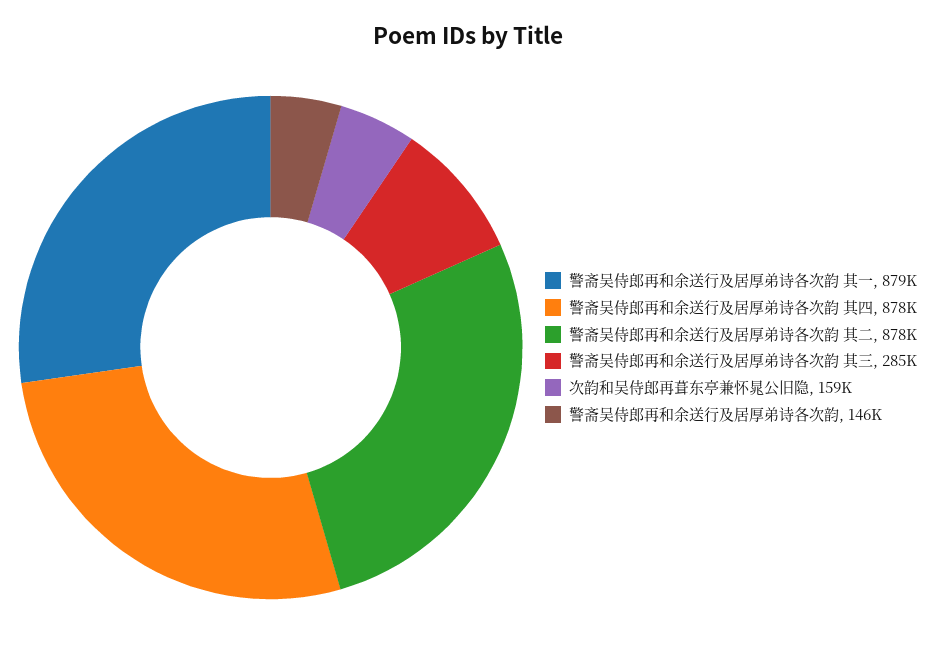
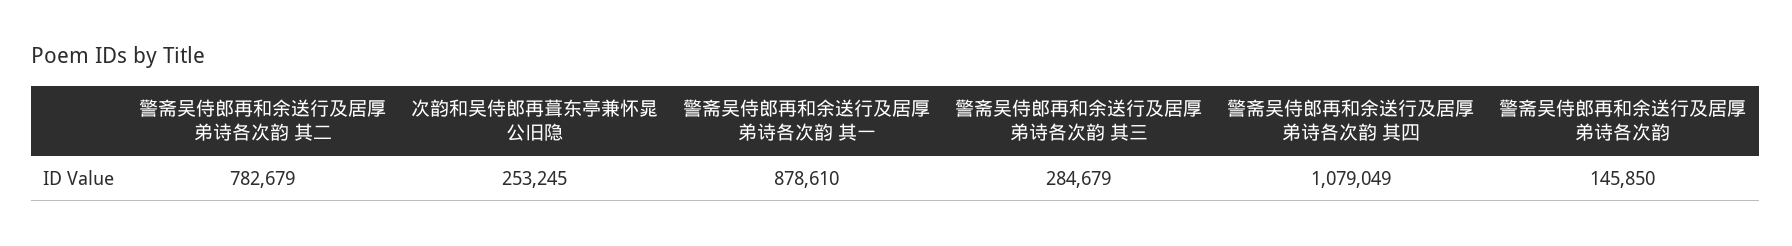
  {
    "警斋吴侍郎再和余送行及居厚弟诗各次韵 其一": 878610,
-   "警斋吴侍郎再和余送行及居厚弟诗各次韵 其四": 878000,
+   "警斋吴侍郎再和余送行及居厚弟诗各次韵 其四": 1079049,
-   "警斋吴侍郎再和余送行及居厚弟诗各次韵 其二": 878000,
+   "警斋吴侍郎再和余送行及居厚弟诗各次韵 其二": 782679,
    "警斋吴侍郎再和余送行及居厚弟诗各次韵 其三": 284679,
-   "次韵和吴侍郎再葺东亭兼怀晁公旧隐": 159000,
+   "次韵和吴侍郎再葺东亭兼怀晁公旧隐": 253245,
    "警斋吴侍郎再和余送行及居厚弟诗各次韵": 145850
  }

